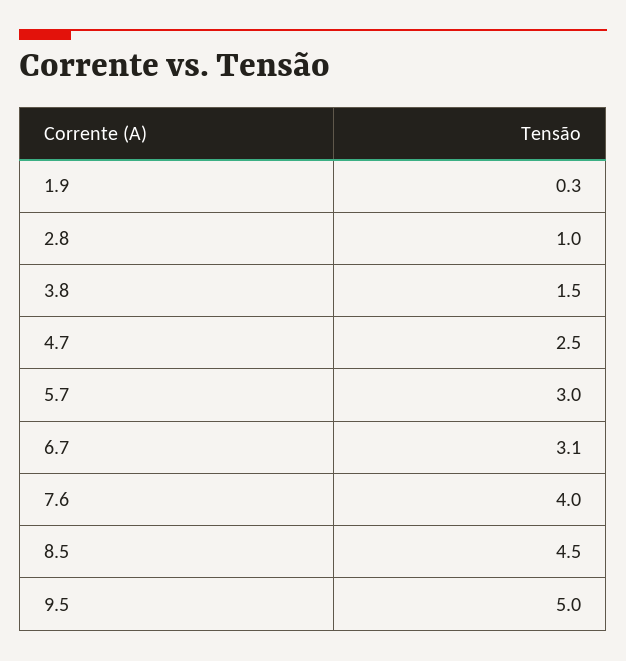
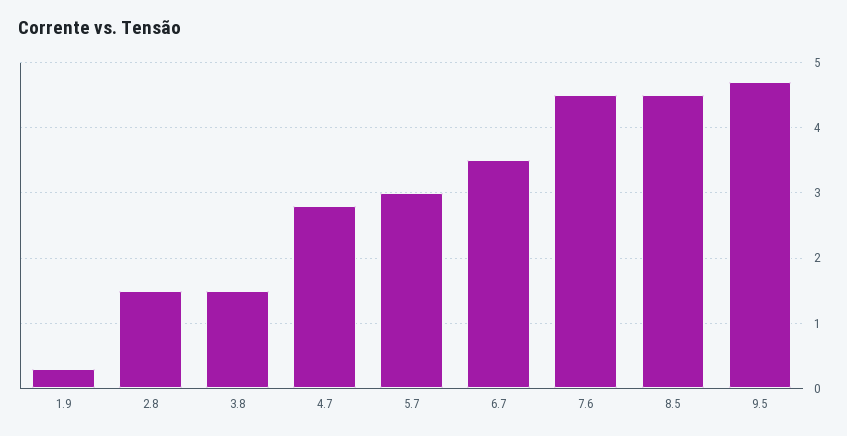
  {
    "1.9": 0.3,
-   "2.8": 1,
+   "2.8": 1.5,
    "3.8": 1.5,
-   "4.7": 2.5,
+   "4.7": 2.8,
    "5.7": 3,
-   "6.7": 3.1,
+   "6.7": 3.5,
-   "7.6": 4,
+   "7.6": 4.5,
    "8.5": 4.5,
-   "9.5": 5
+   "9.5": 4.7
  }

